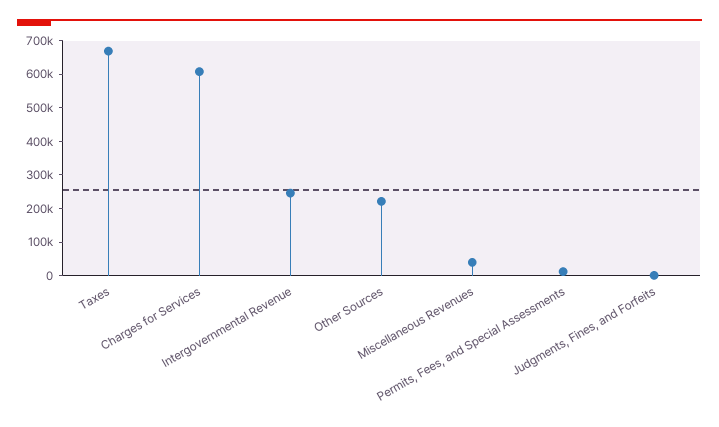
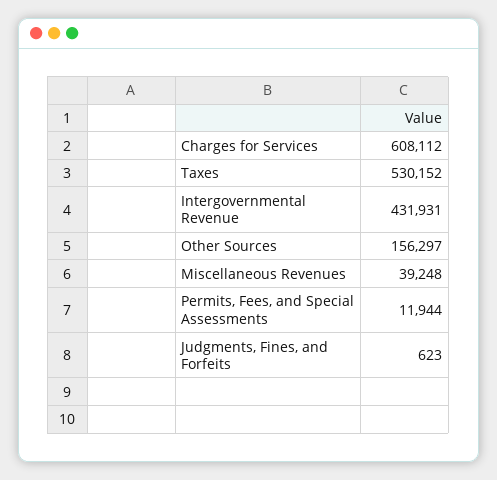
  {
-   "Taxes": 675000,
+   "Taxes": 530152,
    "Charges for Services": 608112,
-   "Intergovernmental Revenue": 250000,
+   "Intergovernmental Revenue": 431931,
-   "Other Sources": 225000,
+   "Other Sources": 156297,
    "Miscellaneous Revenues": 39248,
    "Permits, Fees, and Special Assessments": 11944,
    "Judgments, Fines, and Forfeits": 623
  }

